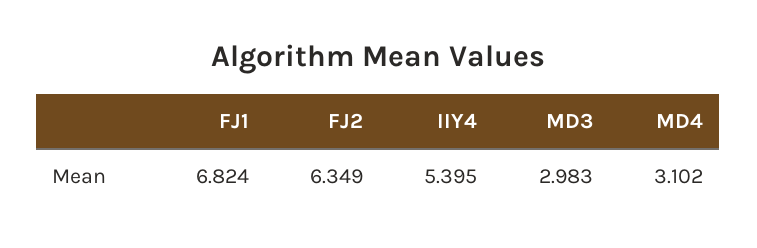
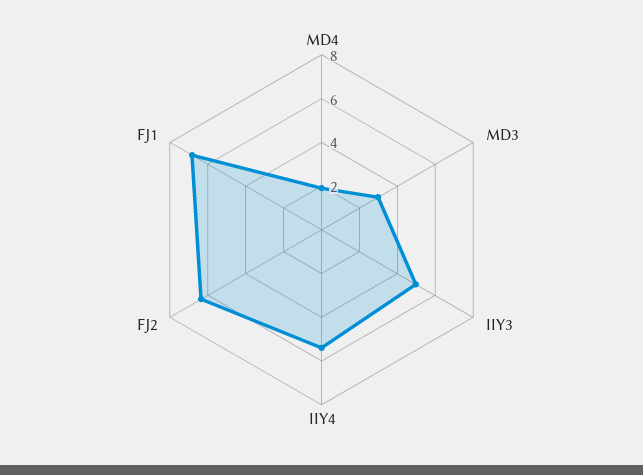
  {
    "FJ1": 6.824,
    "FJ2": 6.349,
    "IIY4": 5.395,
    "MD3": 2.983,
-   "MD4": 3.102
+   "MD4": 2,
+   "IIY3": 5
  }

